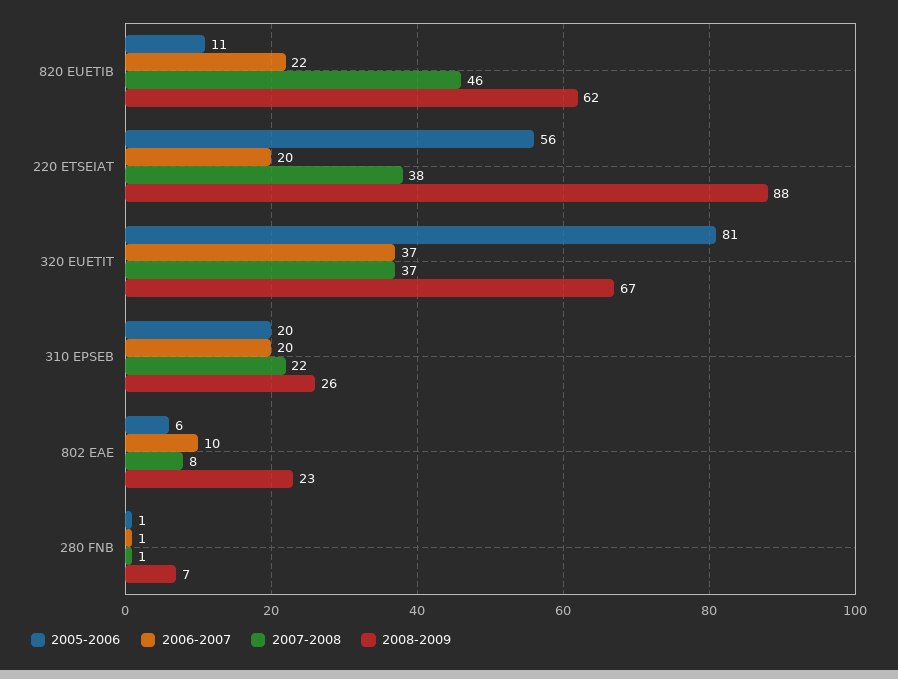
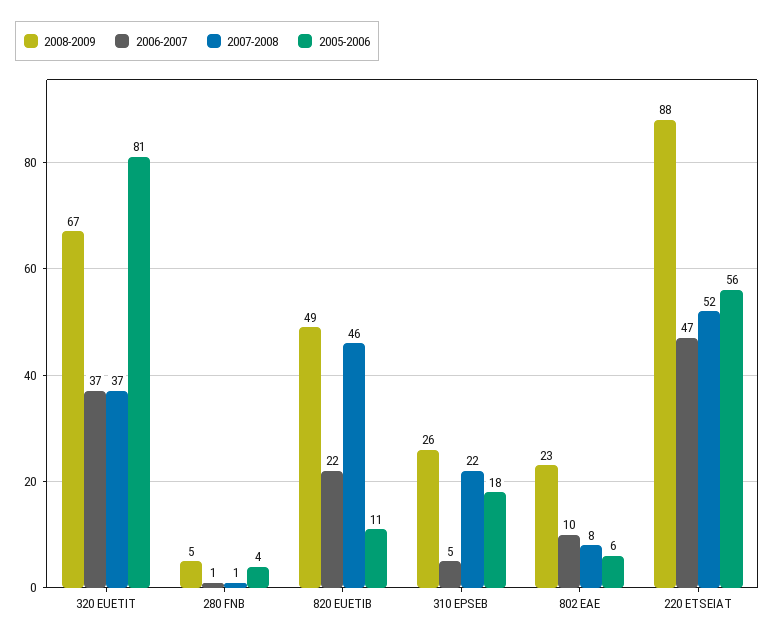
  {
    "2005-2006": {
      "820 EUETIB": 11,
      "220 ETSEIAT": 56,
      "320 EUETIT": 81,
-     "310 EPSEB": 20,
+     "310 EPSEB": 18,
      "802 EAE": 6,
-     "280 FNB": 1
+     "280 FNB": 4
    },
    "2006-2007": {
      "820 EUETIB": 22,
-     "220 ETSEIAT": 20,
+     "220 ETSEIAT": 47,
      "320 EUETIT": 37,
-     "310 EPSEB": 20,
+     "310 EPSEB": 5,
      "802 EAE": 10,
      "280 FNB": 1
    },
    "2007-2008": {
      "820 EUETIB": 46,
-     "220 ETSEIAT": 38,
+     "220 ETSEIAT": 52,
      "320 EUETIT": 37,
      "310 EPSEB": 22,
      "802 EAE": 8,
      "280 FNB": 1
    },
    "2008-2009": {
-     "820 EUETIB": 62,
+     "820 EUETIB": 49,
      "220 ETSEIAT": 88,
      "320 EUETIT": 67,
      "310 EPSEB": 26,
      "802 EAE": 23,
-     "280 FNB": 7
+     "280 FNB": 5
    }
  }

